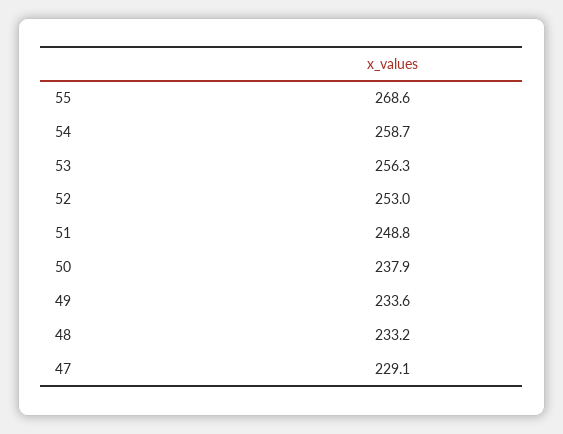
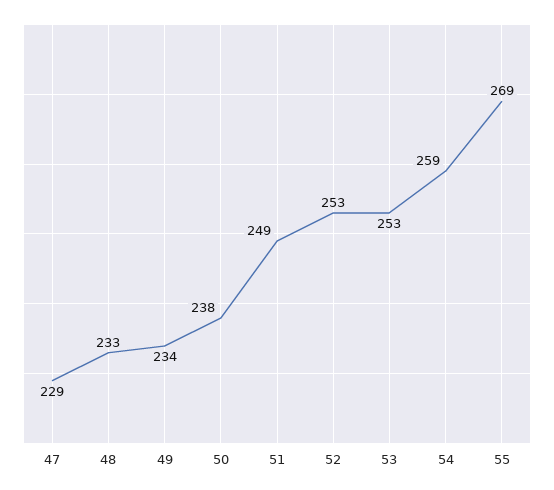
  {
    "55": 268.6,
    "54": 258.7,
-   "53": 256.3,
+   "53": 253,
    "52": 253,
    "51": 248.8,
    "50": 237.9,
    "49": 233.6,
    "48": 233.2,
    "47": 229.1
  }

